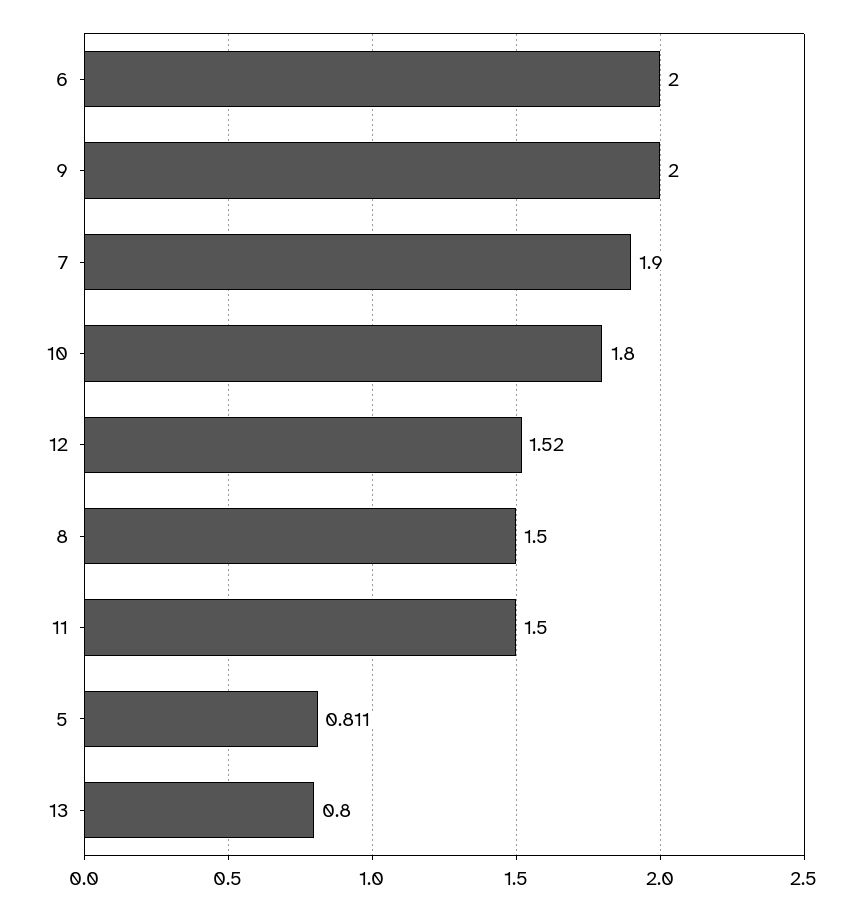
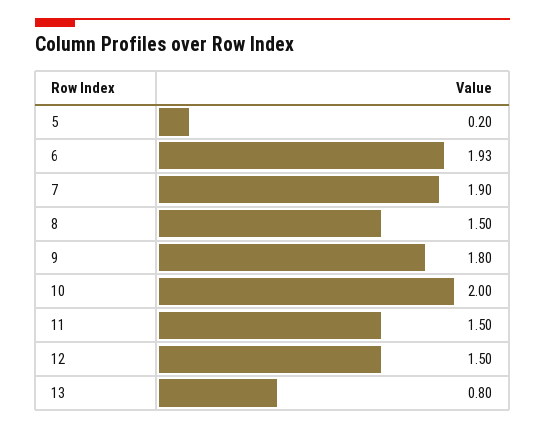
  {
-   "6": 2,
+   "6": 1.93,
-   "9": 2,
+   "9": 1.8,
    "7": 1.9,
-   "10": 1.8,
+   "10": 2,
-   "12": 1.52,
+   "12": 1.5,
    "8": 1.5,
    "11": 1.5,
-   "5": 0.811,
+   "5": 0.2,
    "13": 0.8
  }

